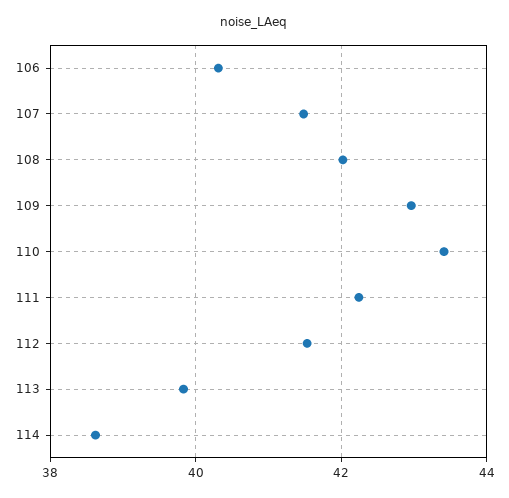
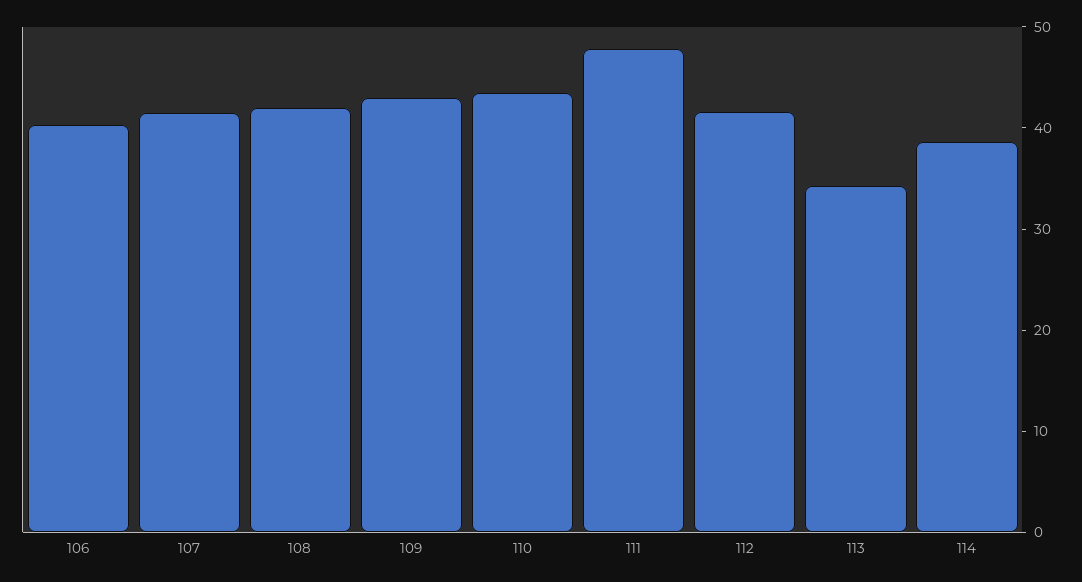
  {
    "106": 40.4,
    "107": 41.4,
    "108": 42,
    "109": 43,
    "110": 43.4,
-   "111": 42.2,
+   "111": 48,
    "112": 41.6,
-   "113": 39.8,
+   "113": 34,
    "114": 38.6
  }

